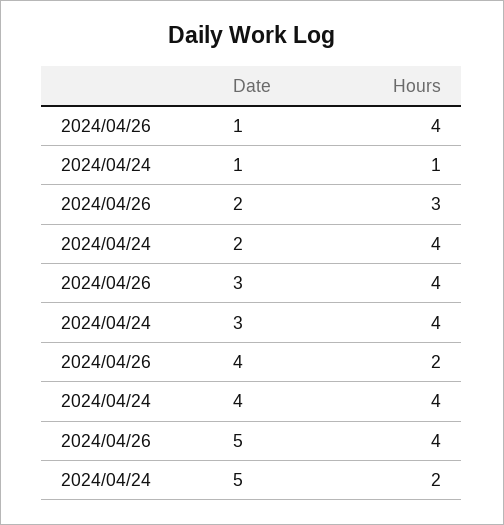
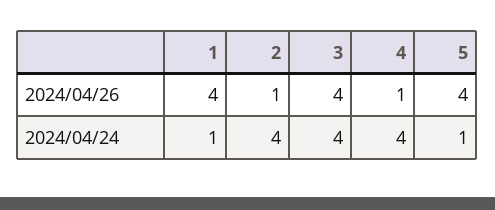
  {
    "2024/04/26": {
      "1": 4,
-     "2": 3,
+     "2": 1,
      "3": 4,
-     "4": 2,
+     "4": 1,
      "5": 4
    },
    "2024/04/24": {
      "1": 1,
      "2": 4,
      "3": 4,
      "4": 4,
-     "5": 2
+     "5": 1
    }
  }

